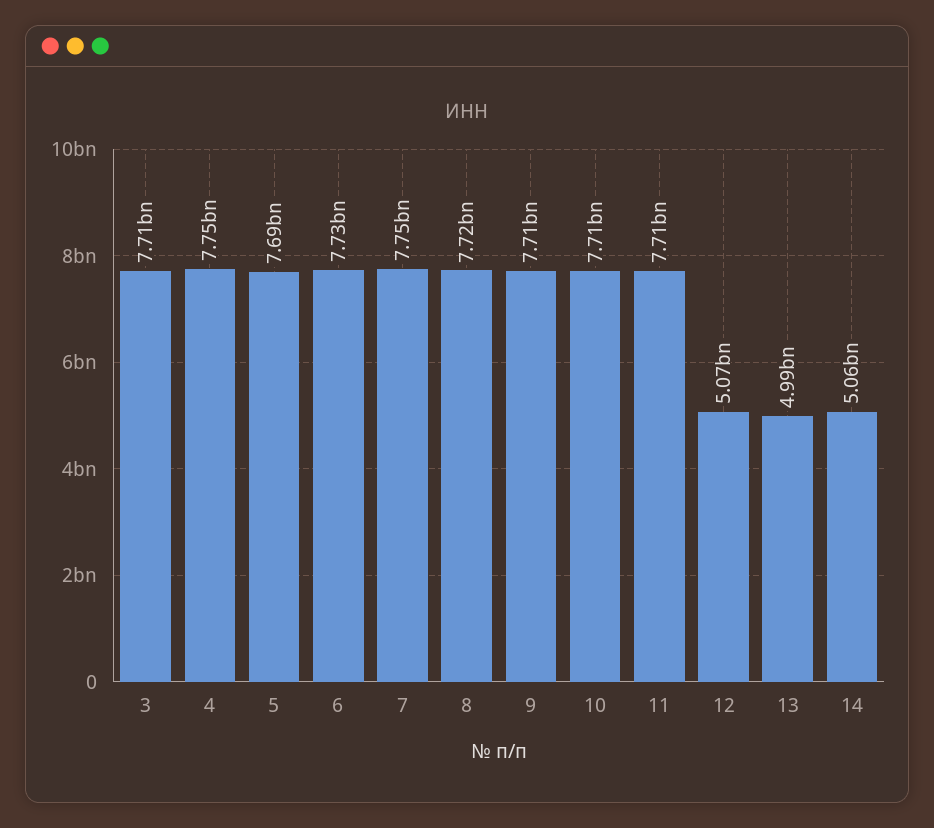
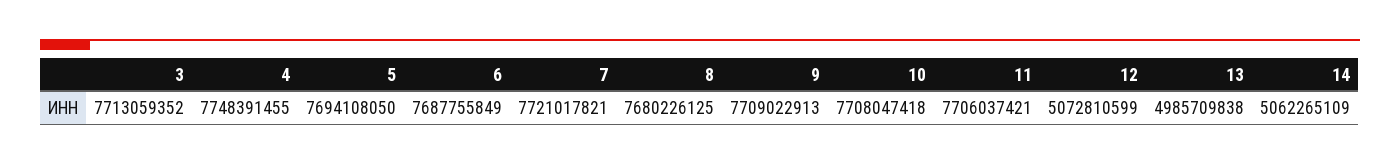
  {
    "3": 7713059352,
    "4": 7748391455,
    "5": 7694108050,
-   "6": 7730000000,
+   "6": 7687755849,
-   "7": 7750000000,
+   "7": 7721017821,
-   "8": 7720000000,
+   "8": 7680226125,
    "9": 7709022913,
    "10": 7708047418,
    "11": 7706037421,
    "12": 5072810599,
    "13": 4985709838,
    "14": 5062265109
  }

